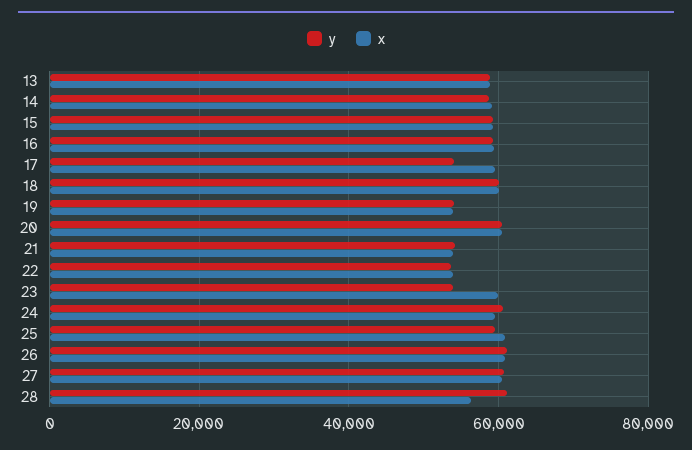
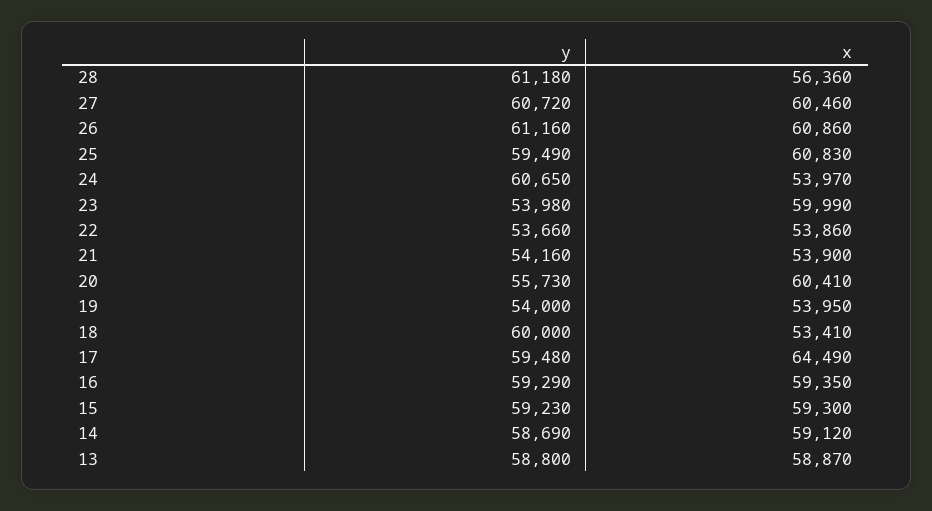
  {
    "y": {
      "13": 58800,
      "14": 58690,
      "15": 59230,
      "16": 59290,
-     "17": 54000,
+     "17": 59480,
      "18": 60000,
      "19": 54000,
-     "20": 60000,
+     "20": 55730,
      "21": 54160,
      "22": 53660,
      "23": 53980,
      "24": 60650,
      "25": 59490,
      "26": 61160,
      "27": 60720,
      "28": 61180
    },
    "x": {
      "13": 58870,
      "14": 59120,
      "15": 59300,
      "16": 59350,
-     "17": 60000,
+     "17": 64490,
-     "18": 60000,
+     "18": 53410,
      "19": 53950,
      "20": 60410,
      "21": 53900,
      "22": 53860,
      "23": 59990,
-     "24": 60000,
+     "24": 53970,
      "25": 60830,
      "26": 60860,
      "27": 60460,
      "28": 56360
    }
  }

